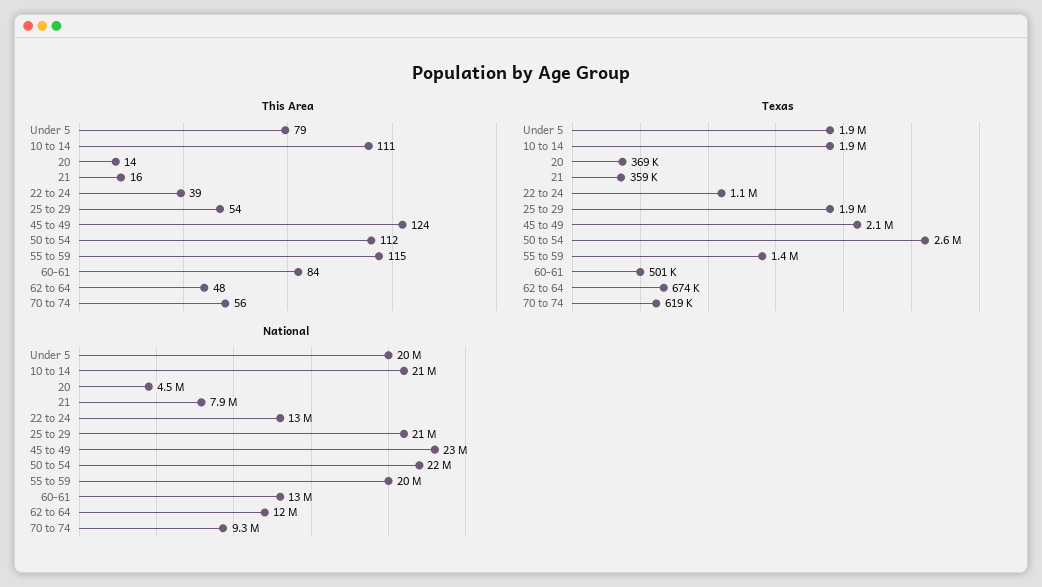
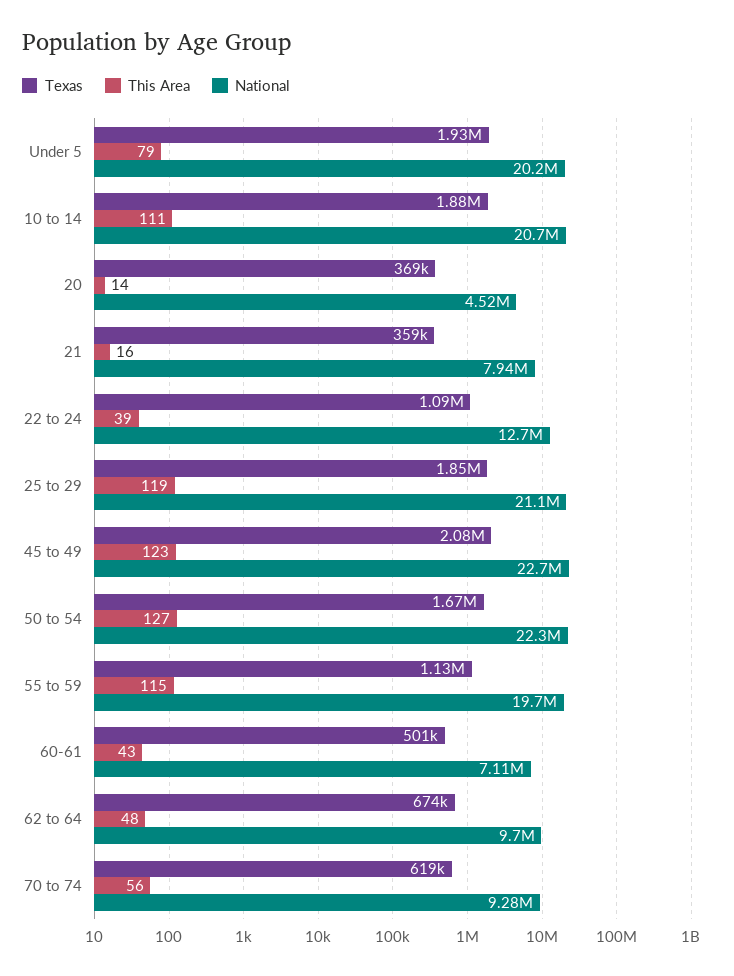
  {
    "This Area": {
      "Under 5": 79,
      "10 to 14": 111,
      "20": 14,
      "21": 16,
      "22 to 24": 39,
-     "25 to 29": 54,
+     "25 to 29": 119,
-     "45 to 49": 124,
+     "45 to 49": 123,
-     "50 to 54": 112,
+     "50 to 54": 127,
      "55 to 59": 115,
-     "60-61": 84,
+     "60-61": 43,
      "62 to 64": 48,
      "70 to 74": 56
    },
    "Texas": {
      "Under 5": 1930000,
      "10 to 14": 1880000,
      "20": 369000,
      "21": 359000,
      "22 to 24": 1090000,
      "25 to 29": 1850000,
      "45 to 49": 2080000,
-     "50 to 54": 2600000,
+     "50 to 54": 1670000,
-     "55 to 59": 1400000,
+     "55 to 59": 1130000,
      "60-61": 501000,
      "62 to 64": 674000,
      "70 to 74": 619000
    },
    "National": {
      "Under 5": 20200000,
      "10 to 14": 20700000,
      "20": 4520000,
      "21": 7940000,
      "22 to 24": 12700000,
      "25 to 29": 21100000,
      "45 to 49": 22700000,
      "50 to 54": 22300000,
      "55 to 59": 19700000,
-     "60-61": 13000000,
+     "60-61": 7110000,
-     "62 to 64": 12000000,
+     "62 to 64": 9700000,
      "70 to 74": 9280000
    }
  }

